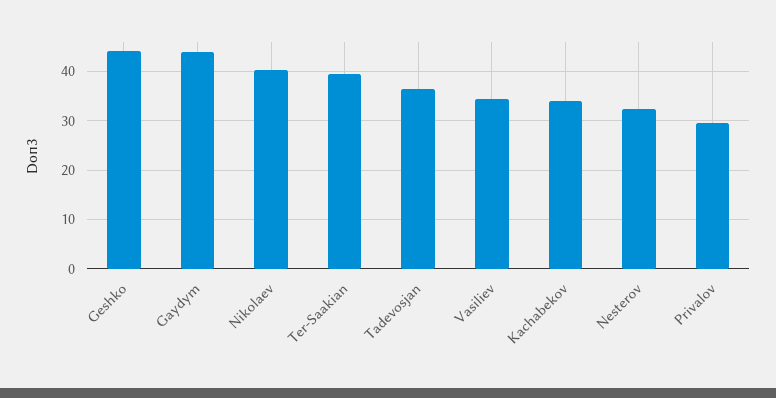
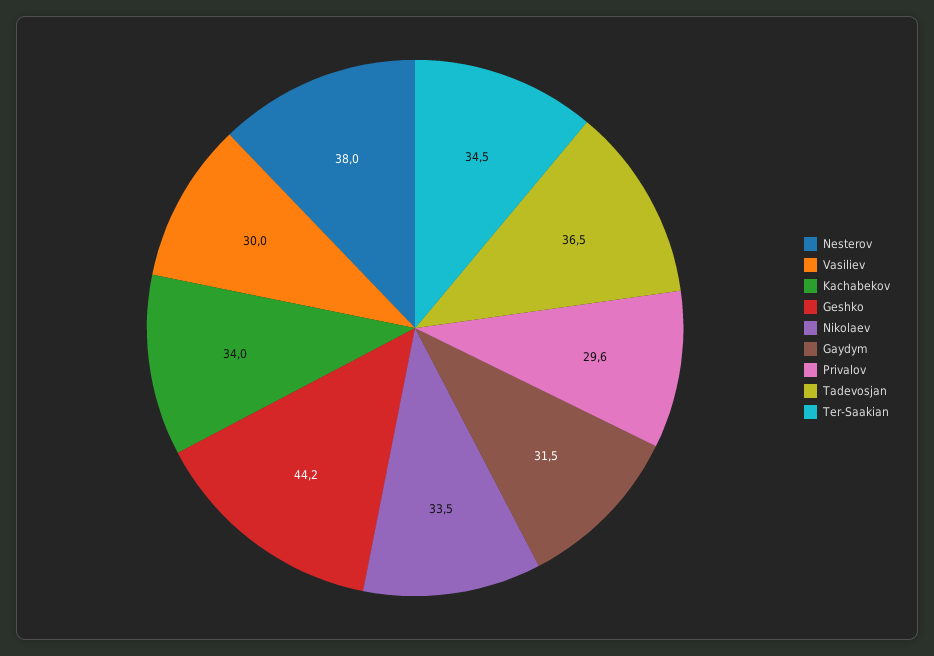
  {
    "Geshko": 44.2,
-   "Gaydym": 44,
+   "Gaydym": 31.5,
-   "Nikolaev": 40,
+   "Nikolaev": 33.5,
-   "Ter-Saakian": 40,
+   "Ter-Saakian": 34.5,
    "Tadevosjan": 36.5,
-   "Vasiliev": 34,
+   "Vasiliev": 30,
    "Kachabekov": 34,
-   "Nesterov": 32,
+   "Nesterov": 38,
    "Privalov": 29.6
  }

